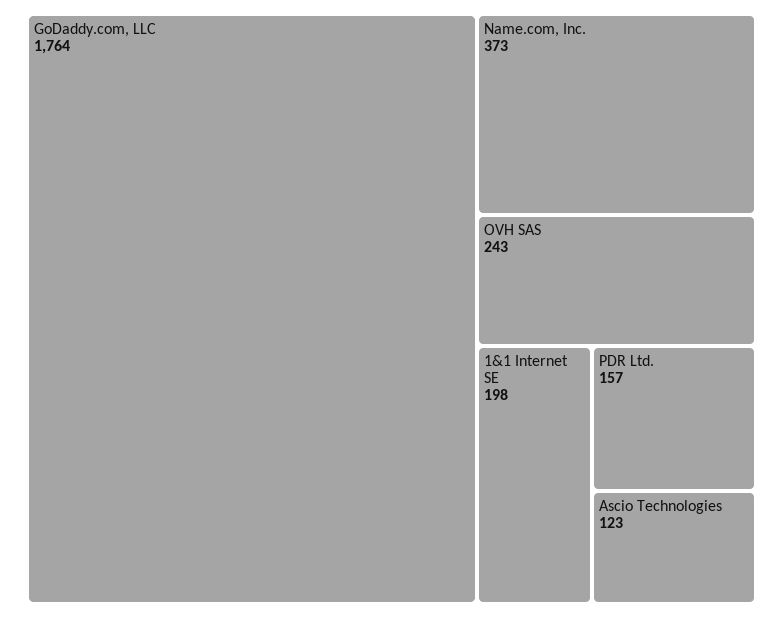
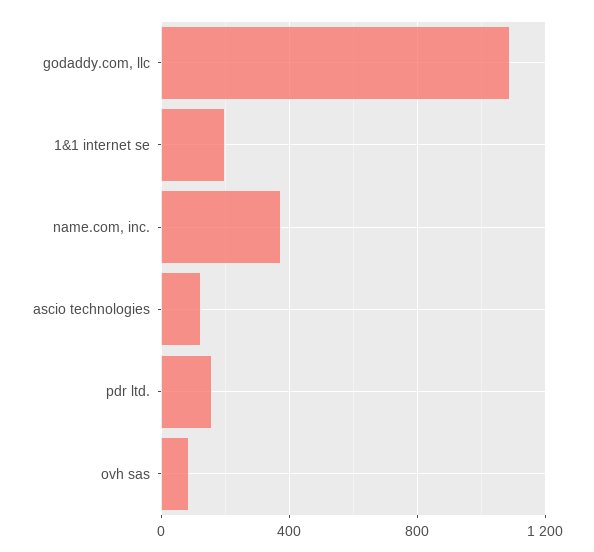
  {
-   "GoDaddy.com, LLC": 1764,
+   "GoDaddy.com, LLC": 1100,
    "Name.com, Inc.": 373,
-   "OVH SAS": 243,
+   "OVH SAS": 100,
    "1&1 Internet SE": 198,
    "PDR Ltd.": 157,
    "Ascio Technologies": 123
  }

